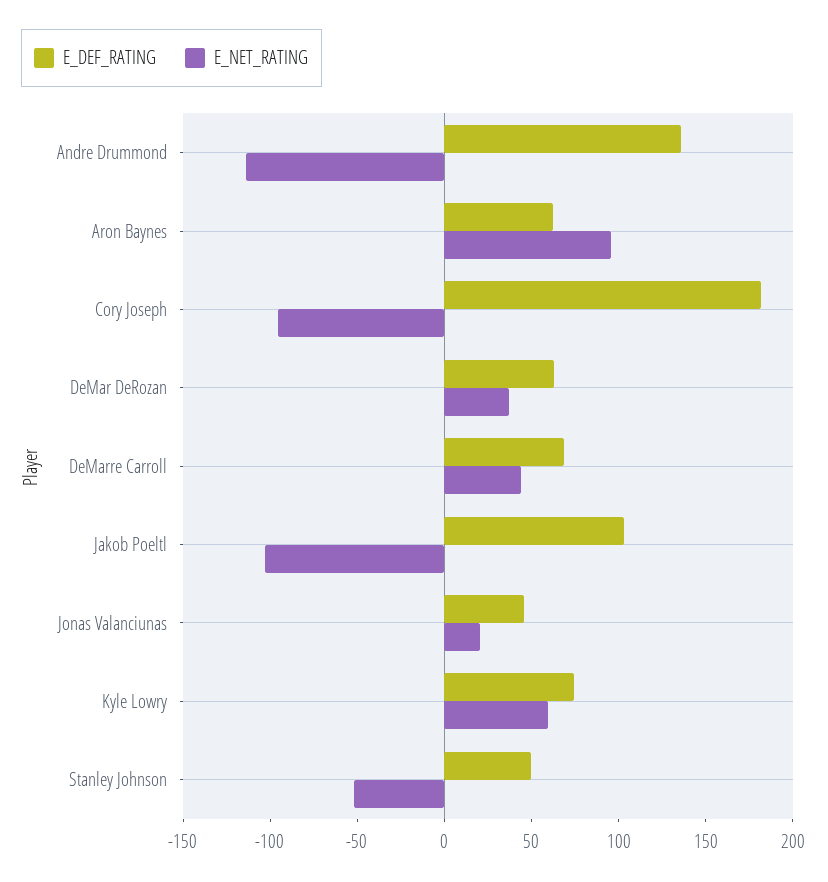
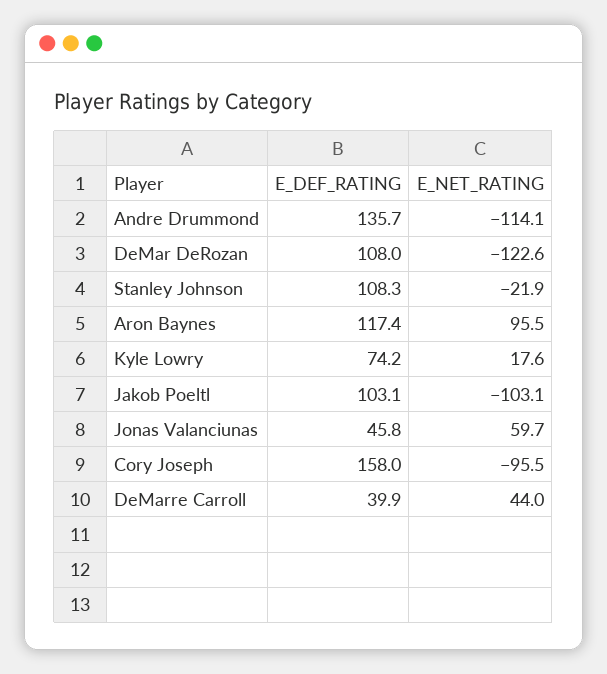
  {
    "E_DEF_RATING": {
      "Andre Drummond": 135.7,
-     "Aron Baynes": 60,
+     "Aron Baynes": 117.4,
-     "Cory Joseph": 180,
+     "Cory Joseph": 158,
-     "DeMar DeRozan": 60,
+     "DeMar DeRozan": 108,
-     "DeMarre Carroll": 70,
+     "DeMarre Carroll": 39.9,
      "Jakob Poeltl": 103.1,
      "Jonas Valanciunas": 45.8,
      "Kyle Lowry": 74.2,
-     "Stanley Johnson": 50
+     "Stanley Johnson": 108.3
    },
    "E_NET_RATING": {
      "Andre Drummond": -114.1,
      "Aron Baynes": 95.5,
      "Cory Joseph": -95.5,
-     "DeMar DeRozan": 40,
+     "DeMar DeRozan": -122.6,
      "DeMarre Carroll": 44,
      "Jakob Poeltl": -103.1,
-     "Jonas Valanciunas": 20,
+     "Jonas Valanciunas": 59.7,
-     "Kyle Lowry": 60,
+     "Kyle Lowry": 17.6,
-     "Stanley Johnson": -50
+     "Stanley Johnson": -21.9
    }
  }

